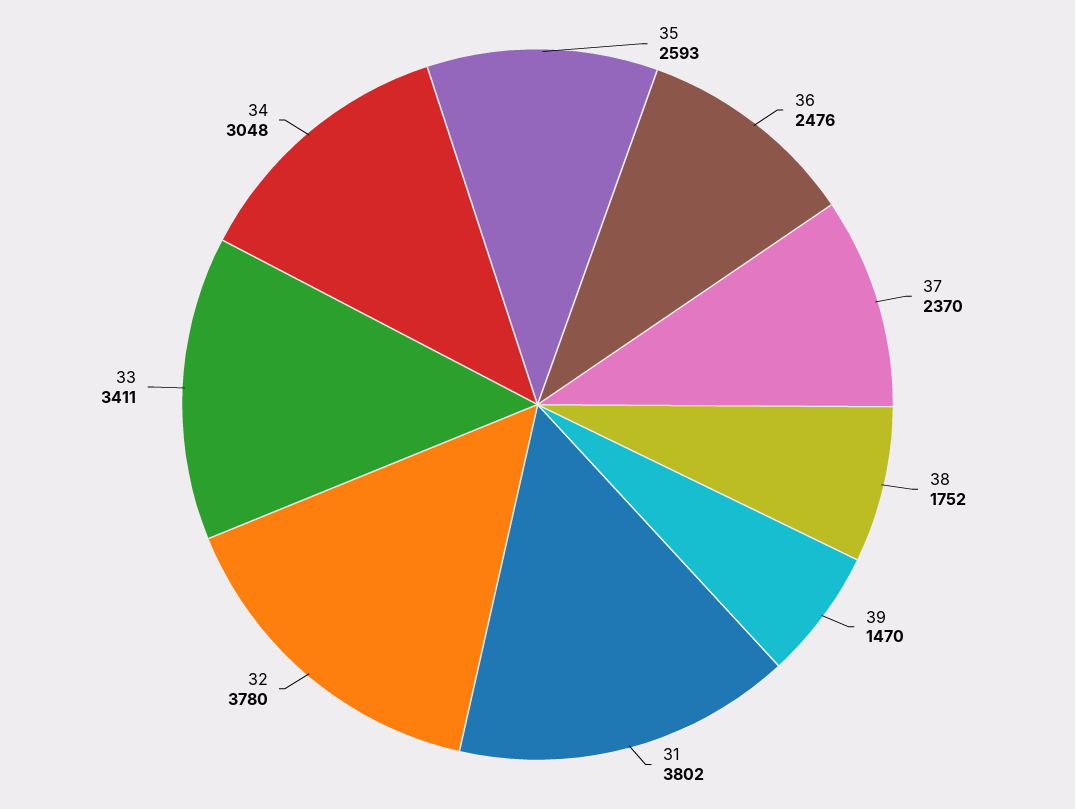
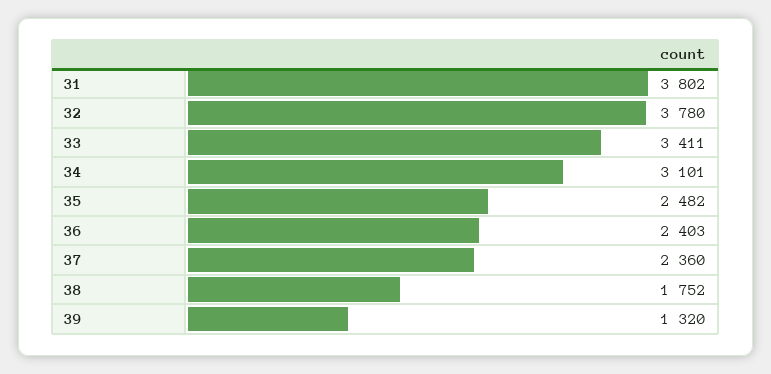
  {
-   "35": 2593,
+   "35": 2482,
-   "36": 2476,
+   "36": 2403,
-   "37": 2370,
+   "37": 2360,
    "38": 1752,
-   "39": 1470,
+   "39": 1320,
    "31": 3802,
    "32": 3780,
    "33": 3411,
-   "34": 3048
+   "34": 3101
  }

